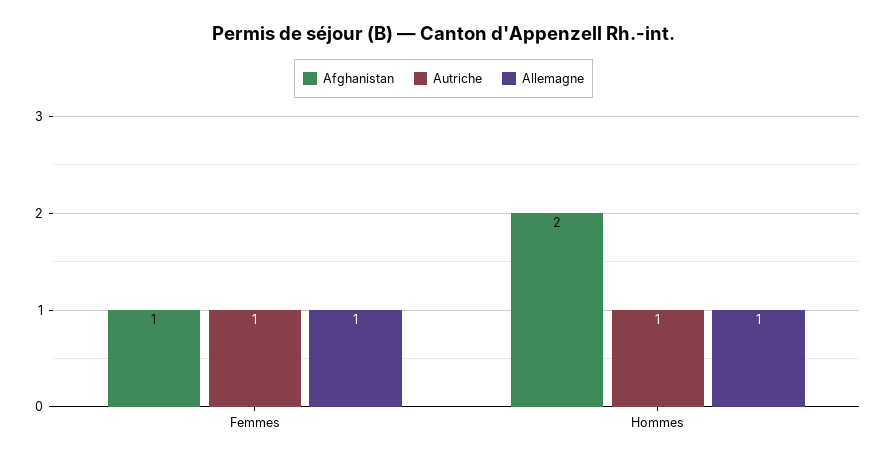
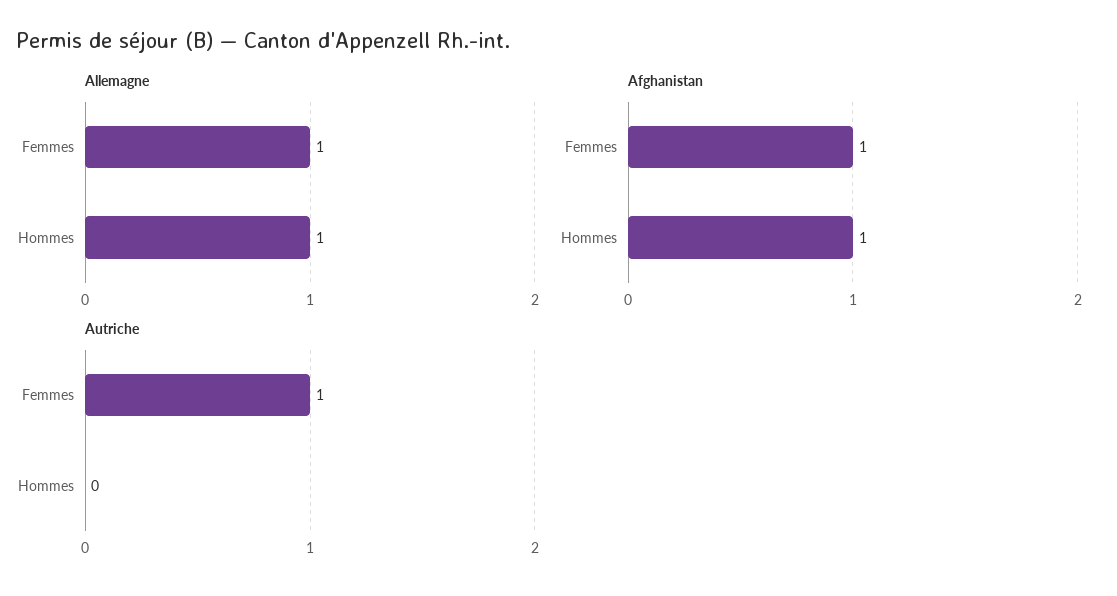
  {
    "Afghanistan": {
      "Femmes": 1,
-     "Hommes": 2
+     "Hommes": 1
    },
    "Autriche": {
      "Femmes": 1,
-     "Hommes": 1
+     "Hommes": 0
    },
    "Allemagne": {
      "Femmes": 1,
      "Hommes": 1
    }
  }

